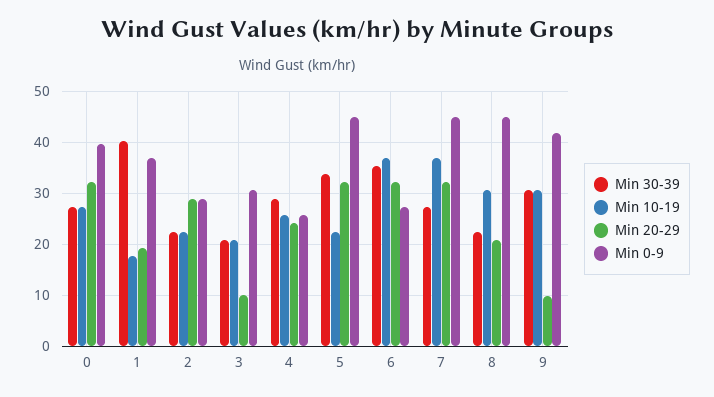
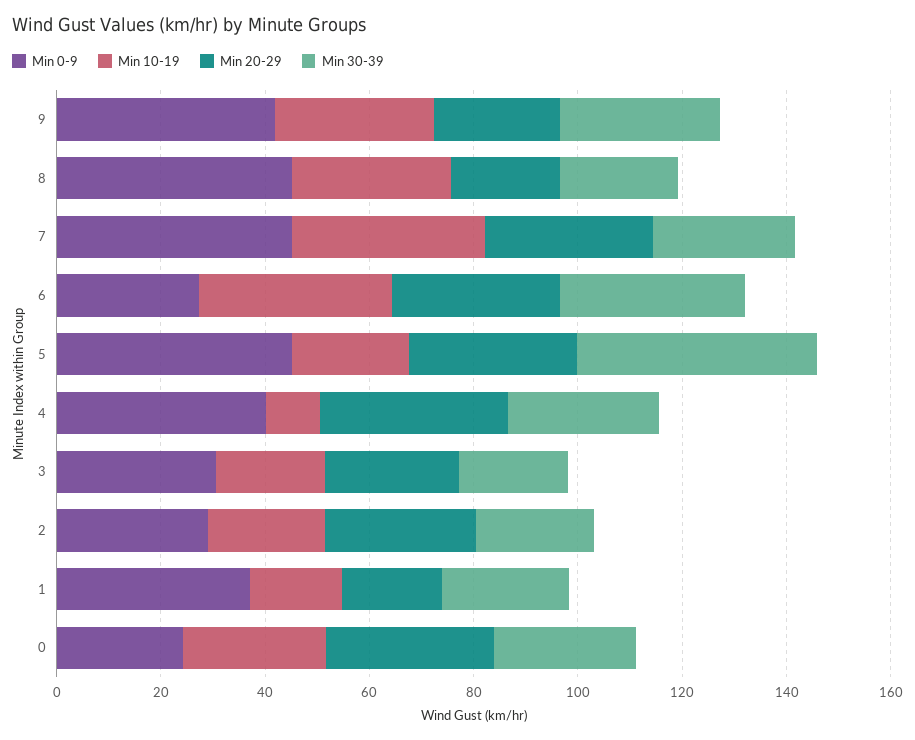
  {
    "Min 30-39": {
      "0": 28,
-     "1": 40,
+     "1": 25,
      "2": 22,
      "3": 20,
      "4": 30,
-     "5": 34,
+     "5": 45,
      "6": 36,
      "7": 28,
      "8": 22,
      "9": 30
    },
    "Min 10-19": {
      "0": 28,
      "1": 18,
      "2": 22,
      "3": 20,
-     "4": 26,
+     "4": 10,
      "5": 22,
      "6": 38,
      "7": 38,
      "8": 30,
      "9": 30
    },
    "Min 20-29": {
      "0": 32,
      "1": 20,
      "2": 30,
-     "3": 10,
+     "3": 25,
-     "4": 24,
+     "4": 35,
      "5": 32,
      "6": 32,
      "7": 32,
      "8": 20,
-     "9": 10
+     "9": 25
    },
    "Min 0-9": {
-     "0": 40,
+     "0": 25,
      "1": 38,
      "2": 30,
      "3": 30,
-     "4": 26,
+     "4": 40,
      "5": 46,
      "6": 28,
      "7": 46,
      "8": 46,
      "9": 42
    }
  }

